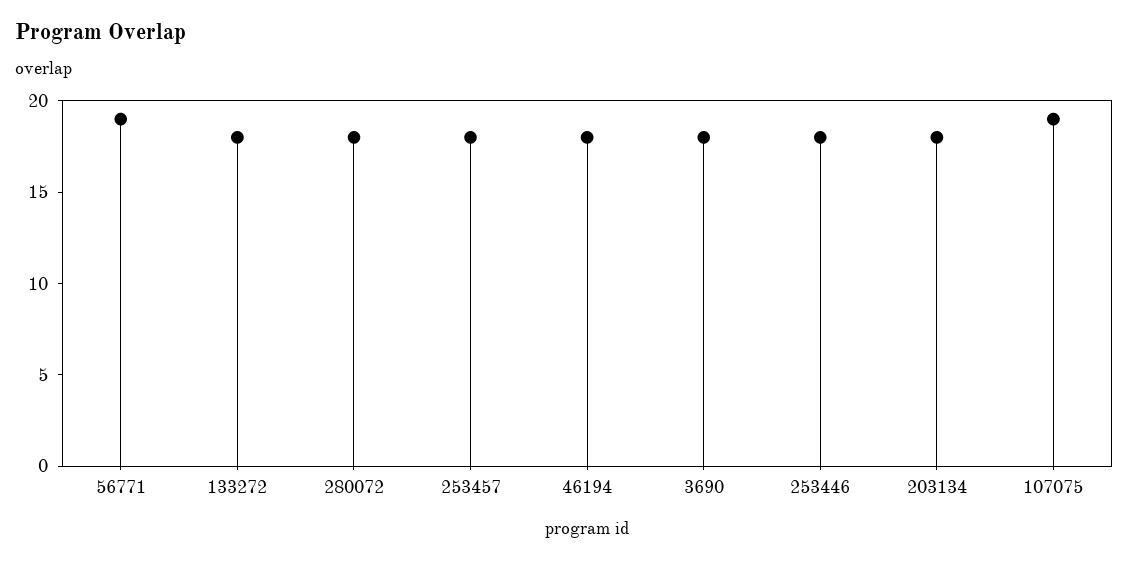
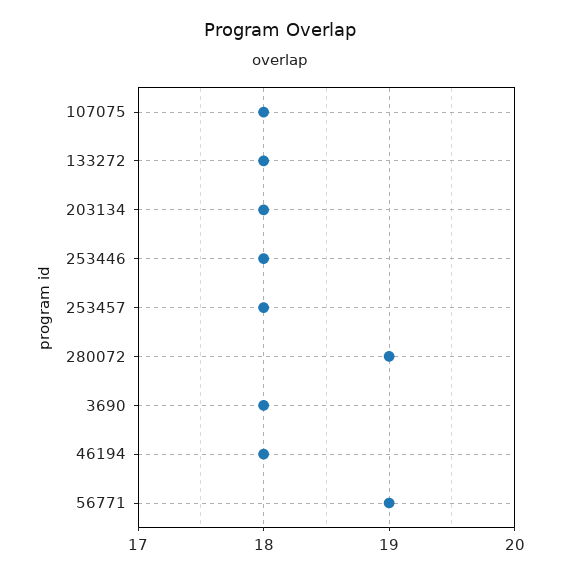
  {
    "56771": 19,
    "133272": 18,
-   "280072": 18,
+   "280072": 19,
    "253457": 18,
    "46194": 18,
    "3690": 18,
    "253446": 18,
    "203134": 18,
-   "107075": 19
+   "107075": 18
  }

